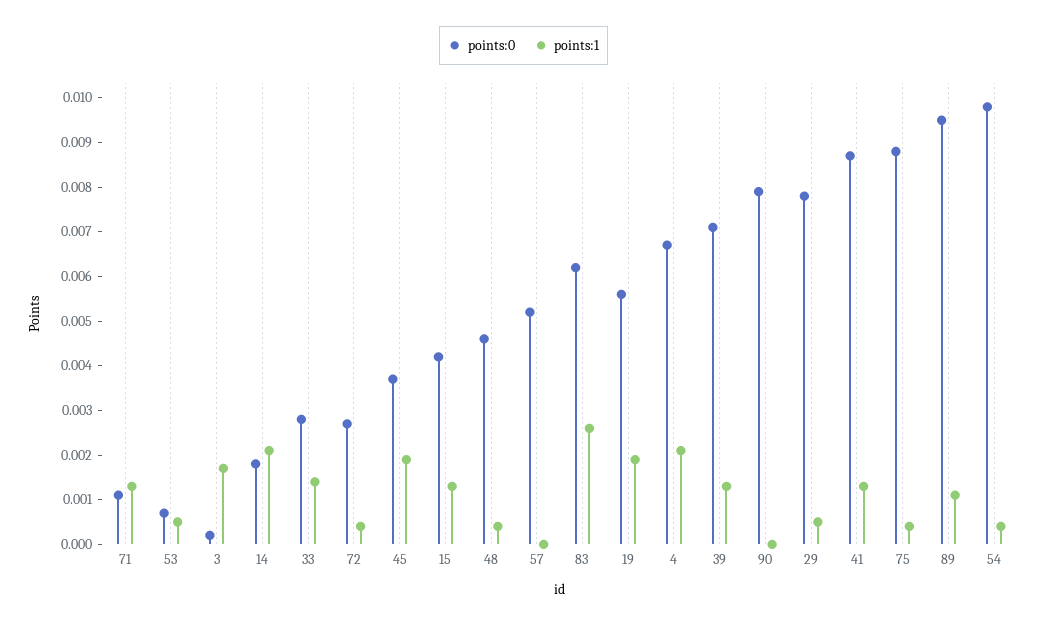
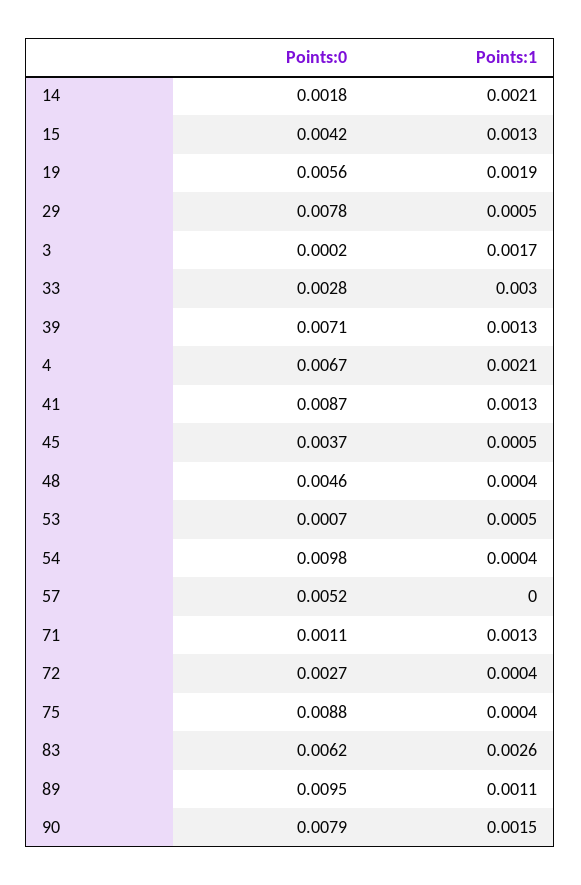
  {
    "points:0": {
      "71": 0.0011,
      "53": 0.0007,
      "3": 0.0002,
      "14": 0.0018,
      "33": 0.0028,
      "72": 0.0027,
      "45": 0.0037,
      "15": 0.0042,
      "48": 0.0046,
      "57": 0.0052,
      "83": 0.0062,
      "19": 0.0056,
      "4": 0.0067,
      "39": 0.0071,
      "90": 0.0079,
      "29": 0.0078,
      "41": 0.0087,
      "75": 0.0088,
      "89": 0.0095,
      "54": 0.0098
    },
    "points:1": {
      "71": 0.0013,
      "53": 0.0005,
      "3": 0.0017,
      "14": 0.0021,
-     "33": 0.0015,
+     "33": 0.003,
      "72": 0.0004,
-     "45": 0.002,
+     "45": 0.0005,
      "15": 0.0013,
      "48": 0.0004,
      "57": 0,
      "83": 0.0026,
      "19": 0.0019,
      "4": 0.0021,
      "39": 0.0013,
-     "90": 0,
+     "90": 0.0015,
      "29": 0.0005,
      "41": 0.0013,
      "75": 0.0004,
      "89": 0.0011,
      "54": 0.0004
    }
  }

